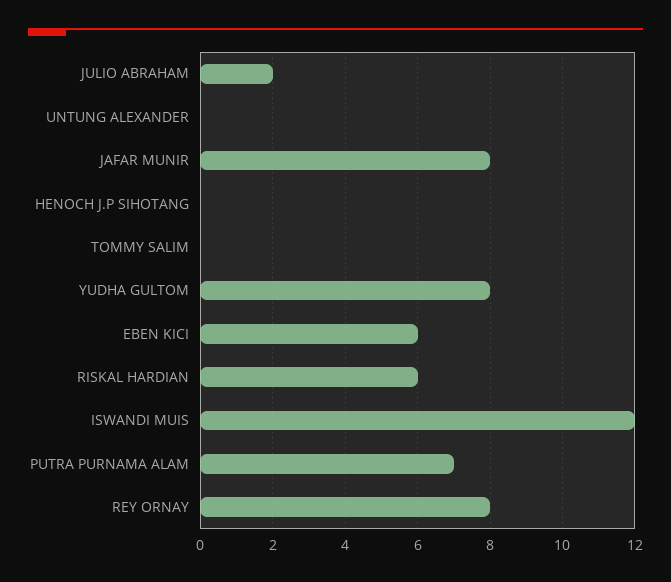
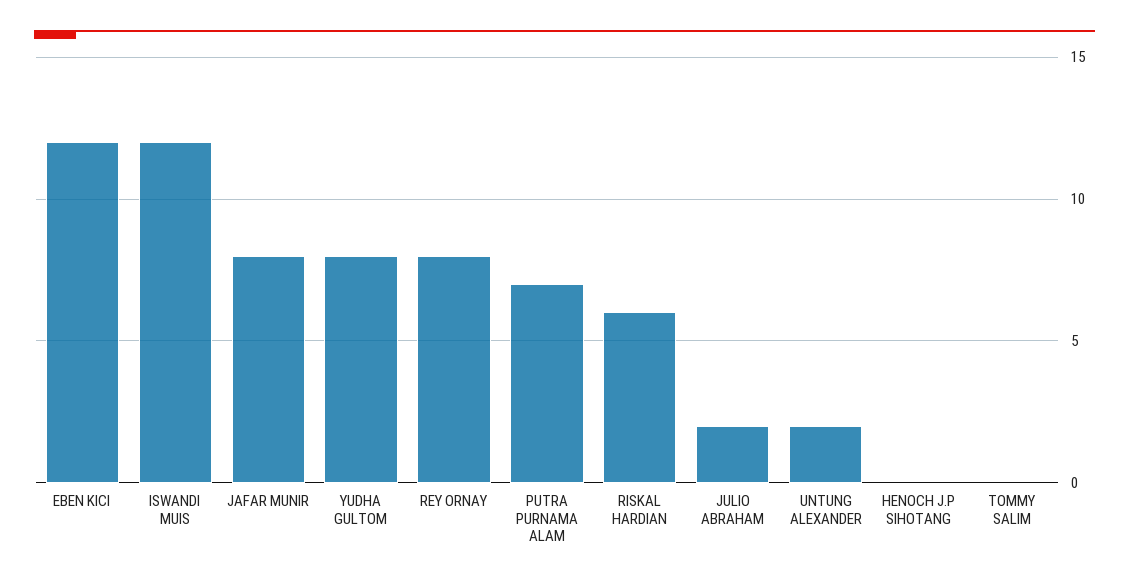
  {
    "JULIO ABRAHAM": 2,
-   "UNTUNG ALEXANDER": 0,
+   "UNTUNG ALEXANDER": 2,
    "JAFAR MUNIR": 8,
    "HENOCH J.P SIHOTANG": 0,
    "TOMMY SALIM": 0,
    "YUDHA GULTOM": 8,
-   "EBEN KICI": 6,
+   "EBEN KICI": 12,
    "RISKAL HARDIAN": 6,
    "ISWANDI MUIS": 12,
    "PUTRA PURNAMA ALAM": 7,
    "REY ORNAY": 8
  }

